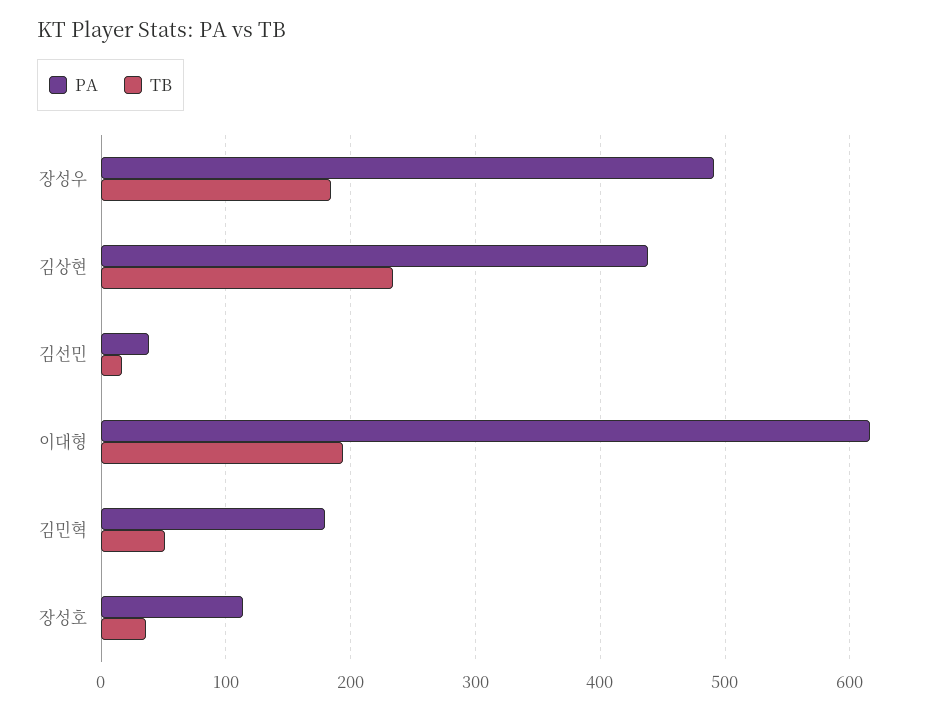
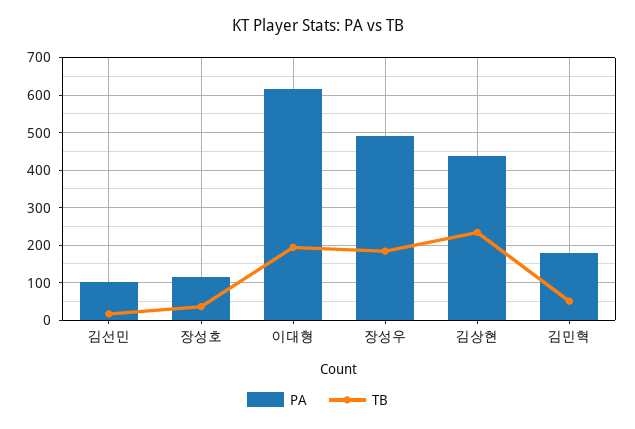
  {
    "PA": {
      "장성우": 490,
      "김상현": 440,
-     "김선민": 40,
+     "김선민": 100,
      "이대형": 620,
      "김민혁": 180,
      "장성호": 110
    },
    "TB": {
      "장성우": 180,
      "김상현": 230,
      "김선민": 20,
      "이대형": 190,
      "김민혁": 50,
      "장성호": 40
    }
  }

